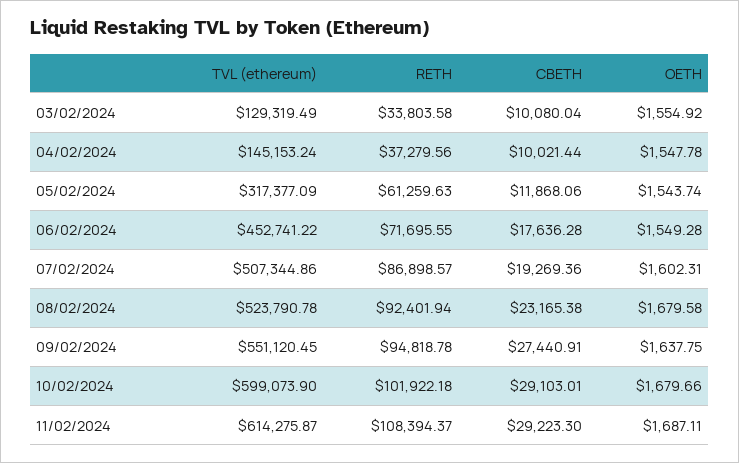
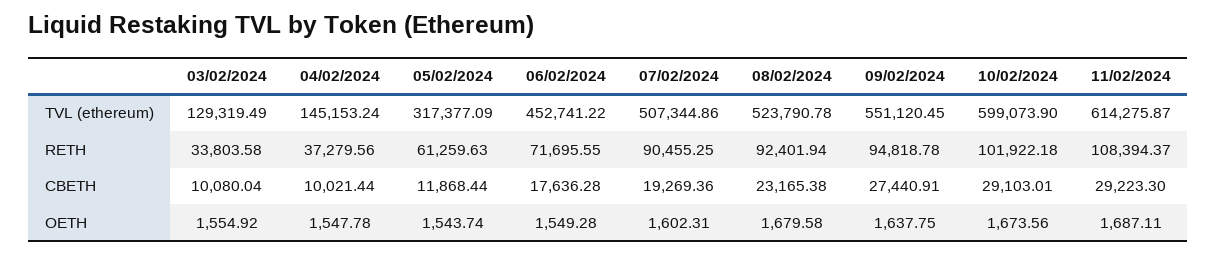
  {
    "TVL (ethereum)": {
      "03/02/2024": 129319.49,
      "04/02/2024": 145153.24,
      "05/02/2024": 317377.09,
      "06/02/2024": 452741.22,
      "07/02/2024": 507344.86,
      "08/02/2024": 523790.78,
      "09/02/2024": 551120.45,
      "10/02/2024": 599073.9,
      "11/02/2024": 614275.87
    },
    "RETH": {
      "03/02/2024": 33803.58,
      "04/02/2024": 37279.56,
      "05/02/2024": 61259.63,
      "06/02/2024": 71695.55,
-     "07/02/2024": 86898.57,
+     "07/02/2024": 90455.25,
      "08/02/2024": 92401.94,
      "09/02/2024": 94818.78,
      "10/02/2024": 101922.18,
      "11/02/2024": 108394.37
    },
    "CBETH": {
      "03/02/2024": 10080.04,
      "04/02/2024": 10021.44,
-     "05/02/2024": 11868.06,
+     "05/02/2024": 11868.44,
      "06/02/2024": 17636.28,
      "07/02/2024": 19269.36,
      "08/02/2024": 23165.38,
      "09/02/2024": 27440.91,
      "10/02/2024": 29103.01,
      "11/02/2024": 29223.3
    },
    "OETH": {
      "03/02/2024": 1554.92,
      "04/02/2024": 1547.78,
      "05/02/2024": 1543.74,
      "06/02/2024": 1549.28,
      "07/02/2024": 1602.31,
      "08/02/2024": 1679.58,
      "09/02/2024": 1637.75,
-     "10/02/2024": 1679.66,
+     "10/02/2024": 1673.56,
      "11/02/2024": 1687.11
    }
  }

